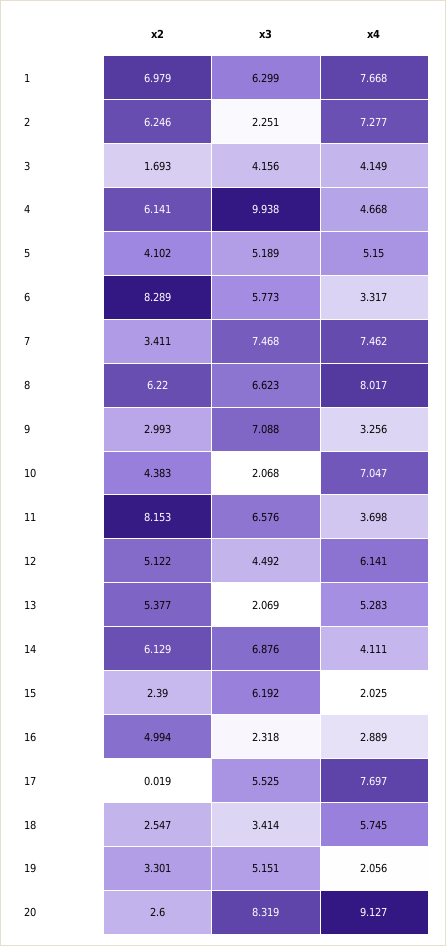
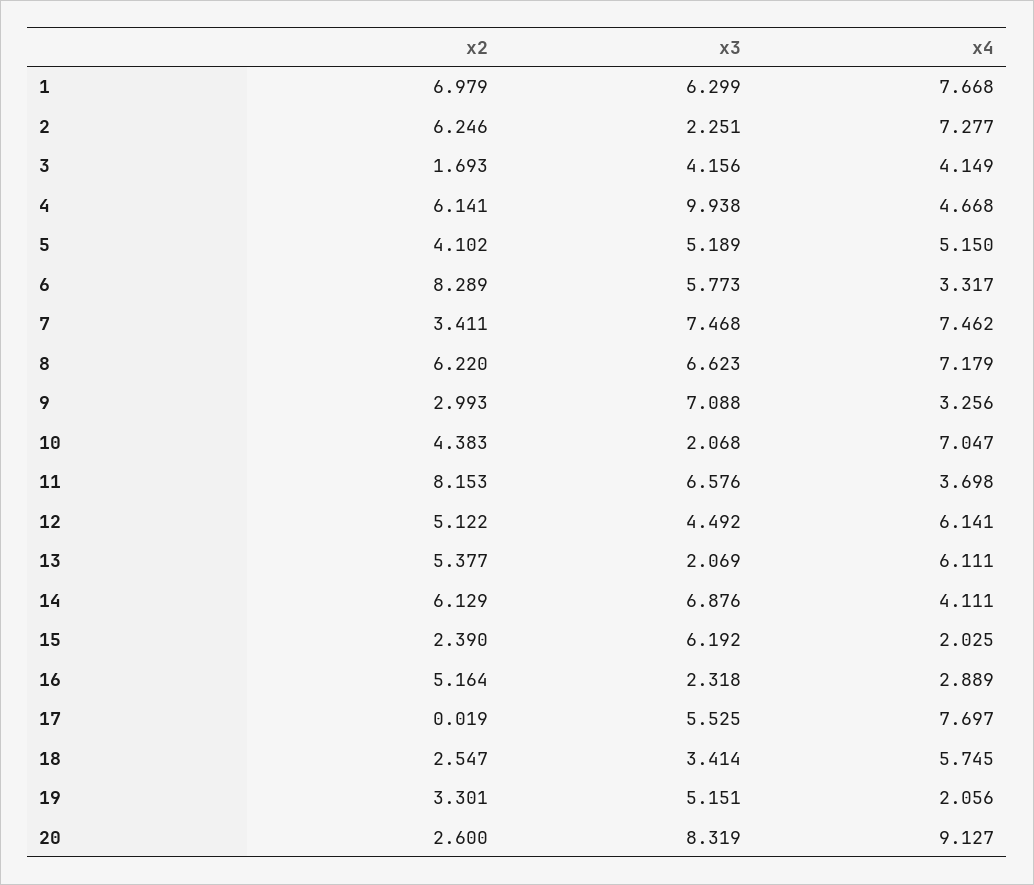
  {
    "x2": {
      "1": 6.979,
      "2": 6.246,
      "3": 1.693,
      "4": 6.141,
      "5": 4.102,
      "6": 8.289,
      "7": 3.411,
      "8": 6.22,
      "9": 2.993,
      "10": 4.383,
      "11": 8.153,
      "12": 5.122,
      "13": 5.377,
      "14": 6.129,
      "15": 2.39,
-     "16": 4.994,
+     "16": 5.164,
      "17": 0.019,
      "18": 2.547,
      "19": 3.301,
      "20": 2.6
    },
    "x3": {
      "1": 6.299,
      "2": 2.251,
      "3": 4.156,
      "4": 9.938,
      "5": 5.189,
      "6": 5.773,
      "7": 7.468,
      "8": 6.623,
      "9": 7.088,
      "10": 2.068,
      "11": 6.576,
      "12": 4.492,
      "13": 2.069,
      "14": 6.876,
      "15": 6.192,
      "16": 2.318,
      "17": 5.525,
      "18": 3.414,
      "19": 5.151,
      "20": 8.319
    },
    "x4": {
      "1": 7.668,
      "2": 7.277,
      "3": 4.149,
      "4": 4.668,
      "5": 5.15,
      "6": 3.317,
      "7": 7.462,
-     "8": 8.017,
+     "8": 7.179,
      "9": 3.256,
      "10": 7.047,
      "11": 3.698,
      "12": 6.141,
-     "13": 5.283,
+     "13": 6.111,
      "14": 4.111,
      "15": 2.025,
      "16": 2.889,
      "17": 7.697,
      "18": 5.745,
      "19": 2.056,
      "20": 9.127
    }
  }

